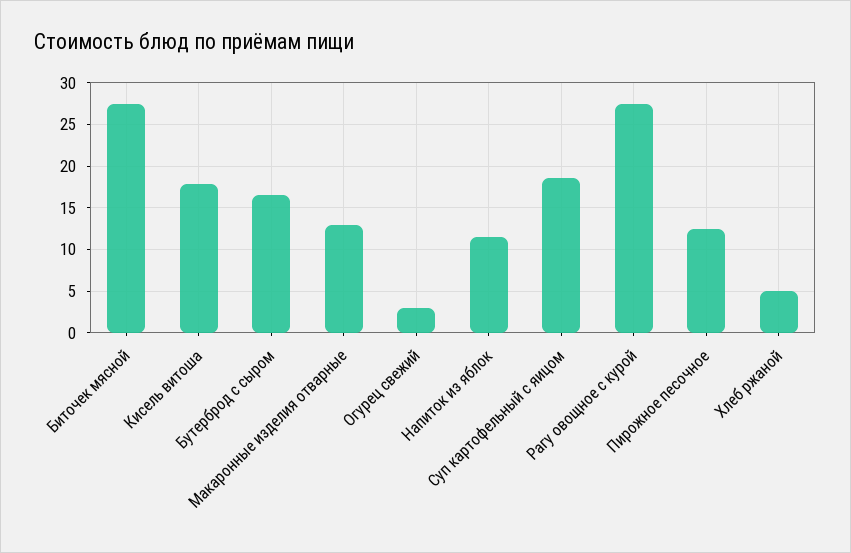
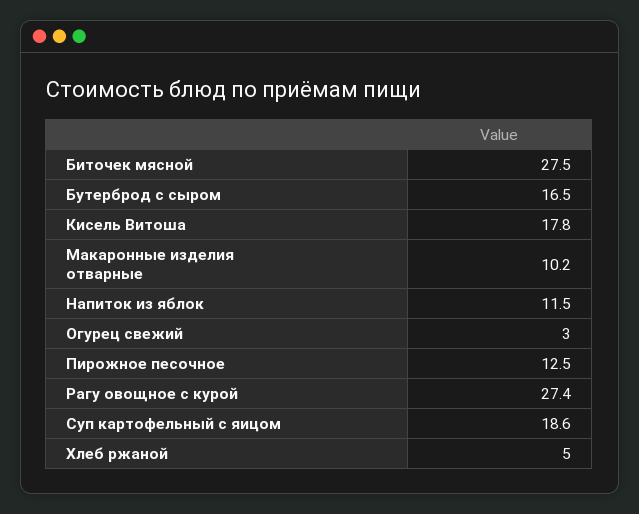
  {
    "Биточек мясной": 27.5,
    "Кисель витоша": 17.8,
    "Бутерброд с сыром": 16.5,
-   "Макаронные изделия отварные": 13,
+   "Макаронные изделия отварные": 10.2,
    "Огурец свежий": 3,
    "Напиток из яблок": 11.5,
    "Суп картофельный с яицом": 18.6,
    "Рагу овощное с курой": 27.4,
    "Пирожное песочное": 12.5,
    "Хлеб ржаной": 5
  }

